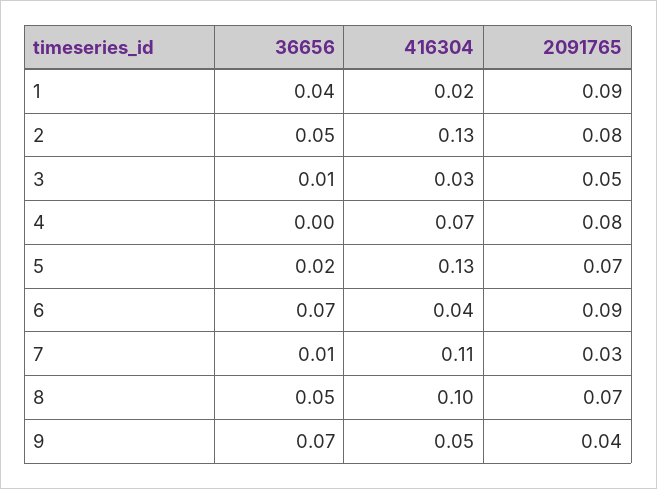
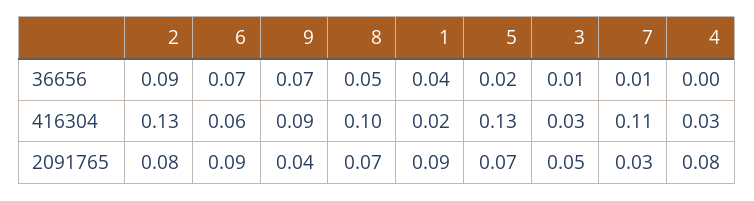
  {
    "36656": {
      "1": 0.04,
-     "2": 0.05,
+     "2": 0.09,
      "3": 0.01,
      "4": 0,
      "5": 0.02,
      "6": 0.07,
      "7": 0.01,
      "8": 0.05,
      "9": 0.07
    },
    "416304": {
      "1": 0.02,
      "2": 0.13,
      "3": 0.03,
-     "4": 0.07,
+     "4": 0.03,
      "5": 0.13,
-     "6": 0.04,
+     "6": 0.06,
      "7": 0.11,
      "8": 0.1,
-     "9": 0.05
+     "9": 0.09
    },
    "2091765": {
      "1": 0.09,
      "2": 0.08,
      "3": 0.05,
      "4": 0.08,
      "5": 0.07,
      "6": 0.09,
      "7": 0.03,
      "8": 0.07,
      "9": 0.04
    }
  }

